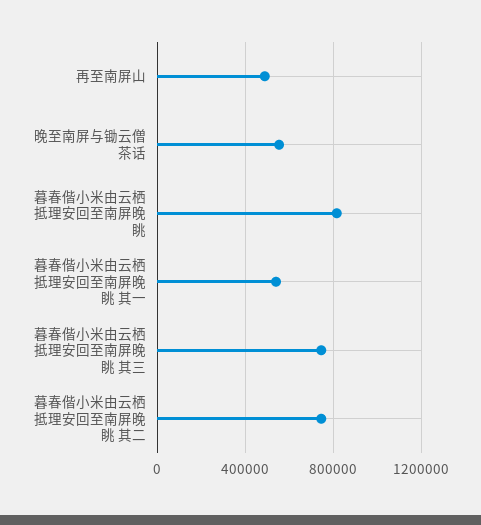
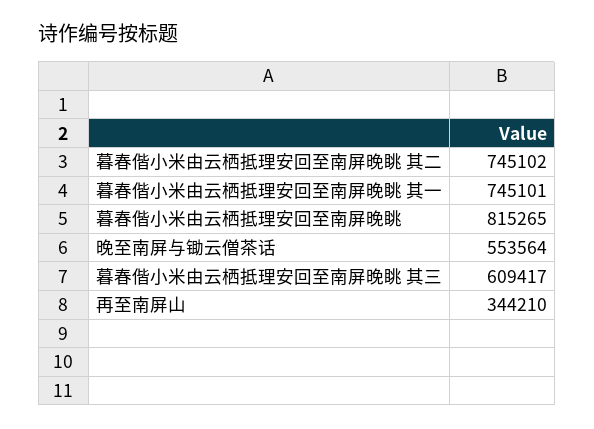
  {
-   "再至南屏山": 500000,
+   "再至南屏山": 344210,
    "晚至南屏与锄云僧茶话": 553564,
    "暮春偕小米由云栖抵理安回至南屏晚眺": 815265,
-   "暮春偕小米由云栖抵理安回至南屏晚眺 其一": 550000,
+   "暮春偕小米由云栖抵理安回至南屏晚眺 其一": 745101,
-   "暮春偕小米由云栖抵理安回至南屏晚眺 其三": 750000,
+   "暮春偕小米由云栖抵理安回至南屏晚眺 其三": 609417,
    "暮春偕小米由云栖抵理安回至南屏晚眺 其二": 745102
  }

